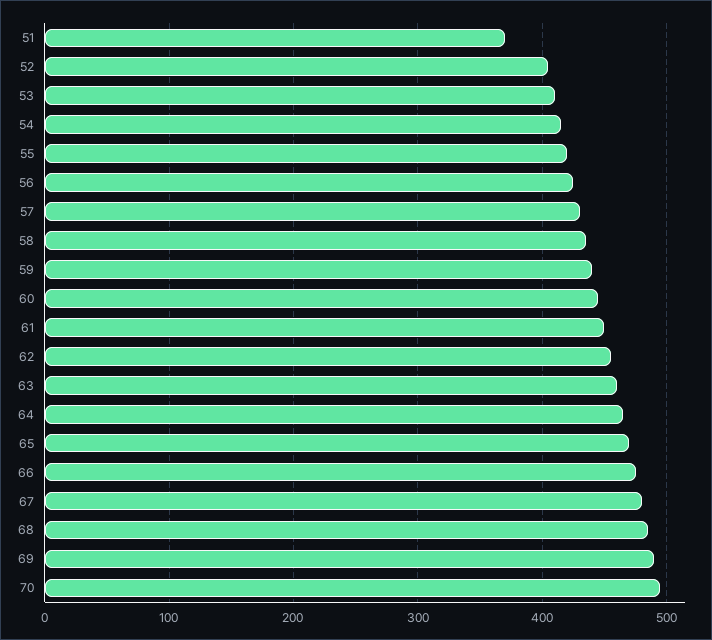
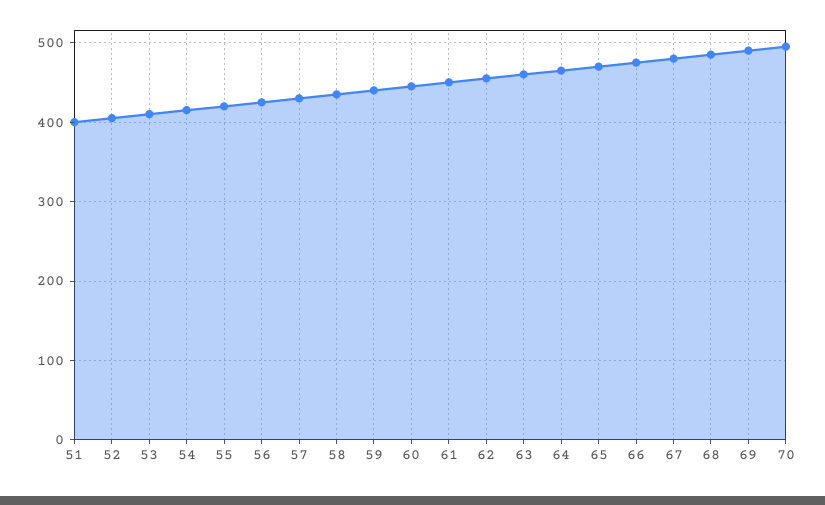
  {
-   "51": 370,
+   "51": 400,
    "52": 410,
    "53": 410,
    "54": 420,
    "55": 420,
    "56": 430,
    "57": 430,
    "58": 440,
    "59": 440,
    "60": 450,
    "61": 450,
    "62": 460,
    "63": 460,
    "64": 470,
    "65": 470,
    "66": 480,
    "67": 480,
    "68": 490,
    "69": 490,
    "70": 500
  }

